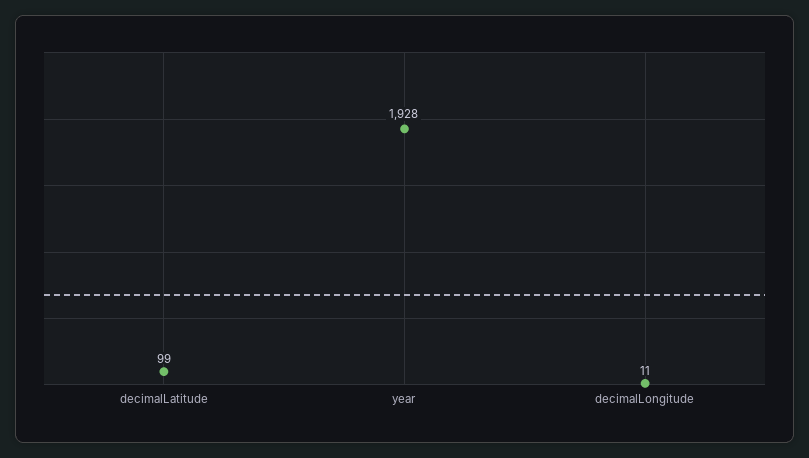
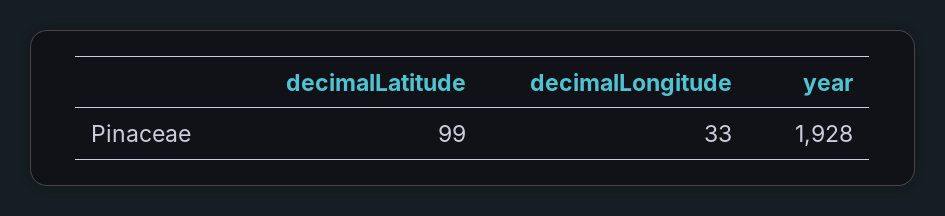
  {
    "decimalLatitude": 99,
    "year": 1928,
-   "decimalLongitude": 11
+   "decimalLongitude": 33
  }

